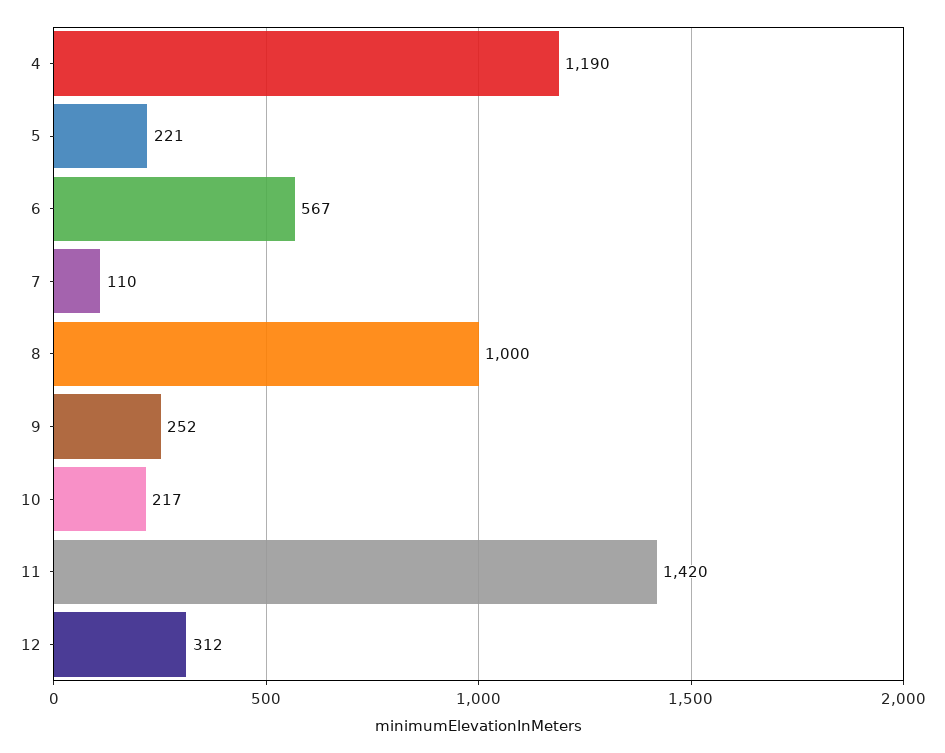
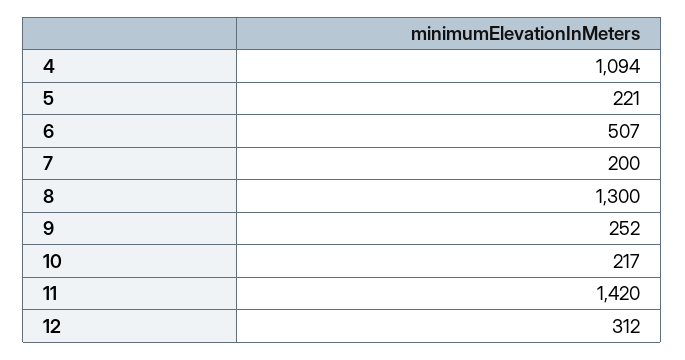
  {
-   "4": 1190,
+   "4": 1094,
    "5": 221,
-   "6": 567,
+   "6": 507,
-   "7": 110,
+   "7": 200,
-   "8": 1000,
+   "8": 1300,
    "9": 252,
    "10": 217,
    "11": 1420,
    "12": 312
  }

